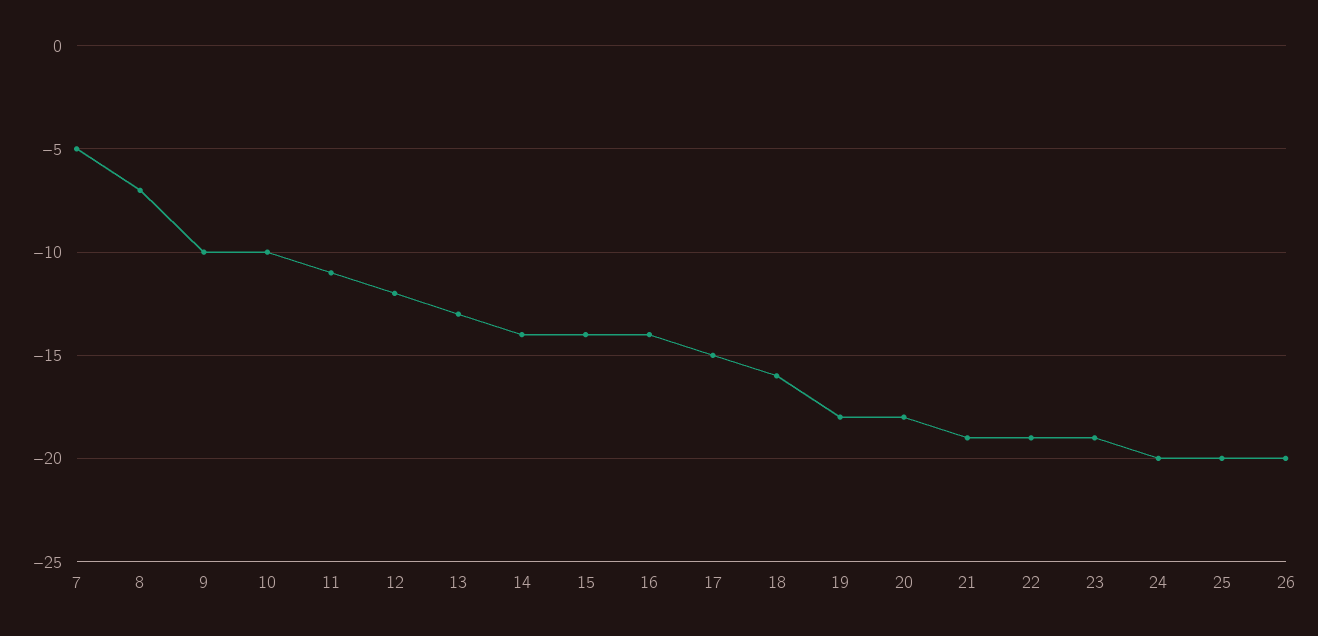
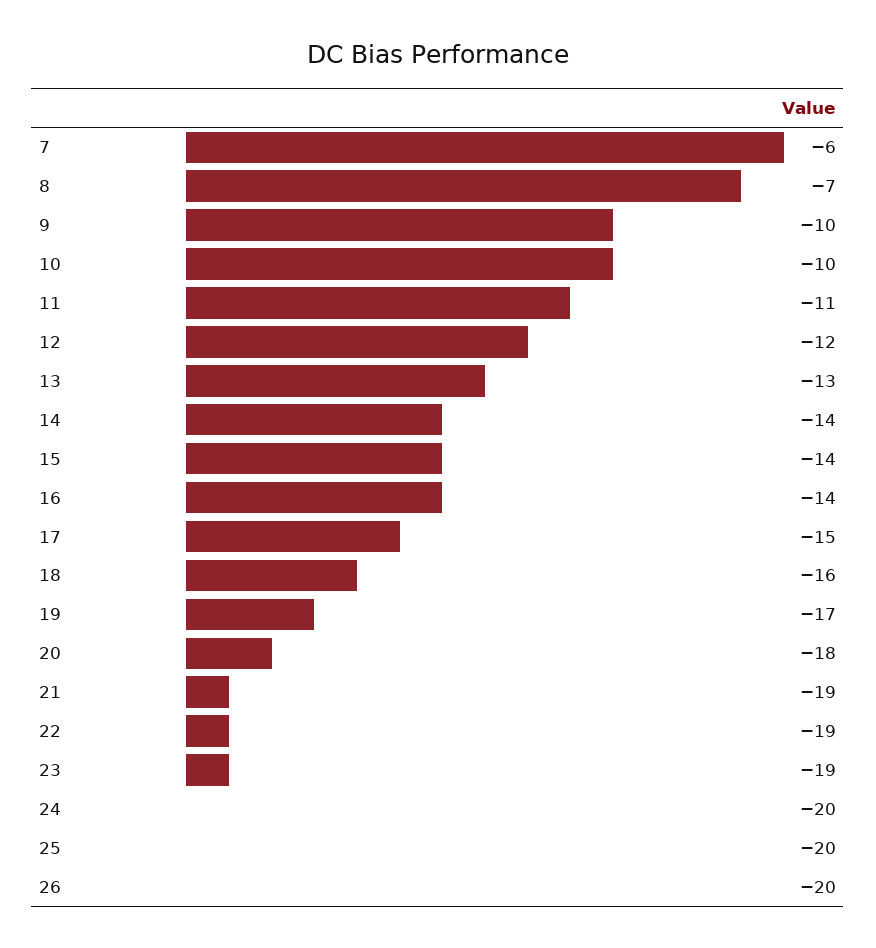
  {
-   "7": -5,
+   "7": -6,
    "8": -7,
    "9": -10,
    "10": -10,
    "11": -11,
    "12": -12,
    "13": -13,
    "14": -14,
    "15": -14,
    "16": -14,
    "17": -15,
    "18": -16,
-   "19": -18,
+   "19": -17,
    "20": -18,
    "21": -19,
    "22": -19,
    "23": -19,
    "24": -20,
    "25": -20,
    "26": -20
  }

